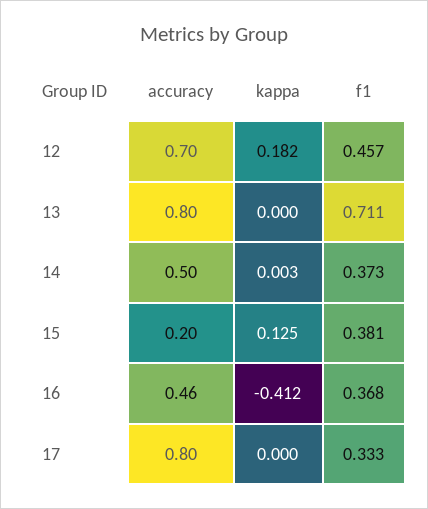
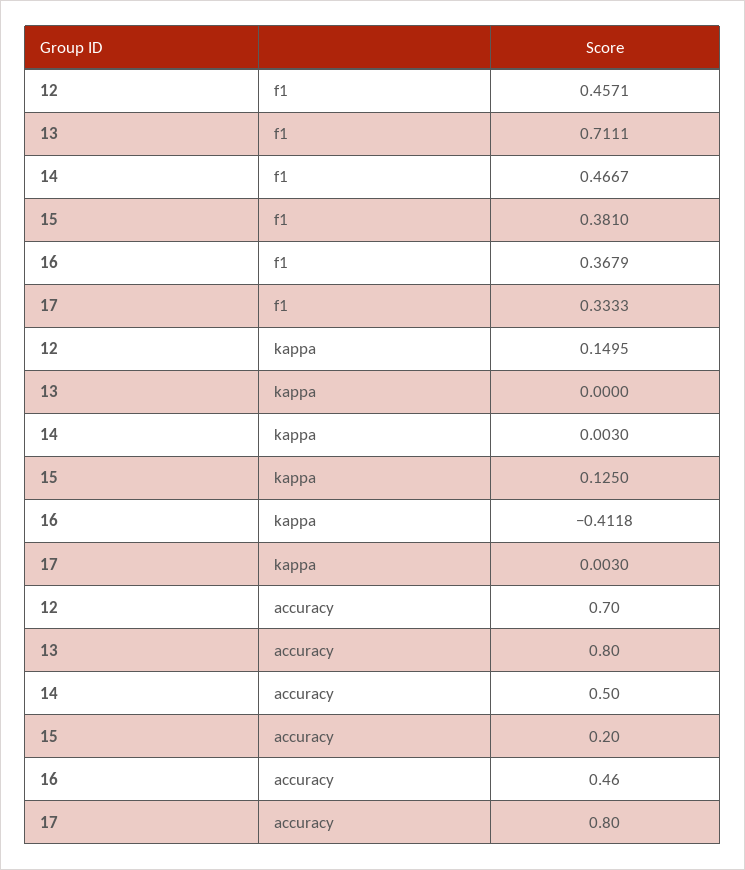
  {
    "accuracy": {
      "12": 0.7,
      "13": 0.8,
      "14": 0.5,
      "15": 0.2,
      "16": 0.46,
      "17": 0.8
    },
    "kappa": {
-     "12": 0.182,
+     "12": 0.1495,
      "13": 0,
      "14": 0.003,
      "15": 0.125,
      "16": -0.4118,
-     "17": 0
+     "17": 0.003
    },
    "f1": {
      "12": 0.4571,
      "13": 0.7111,
-     "14": 0.373,
+     "14": 0.4667,
      "15": 0.381,
      "16": 0.3679,
      "17": 0.3333
    }
  }

